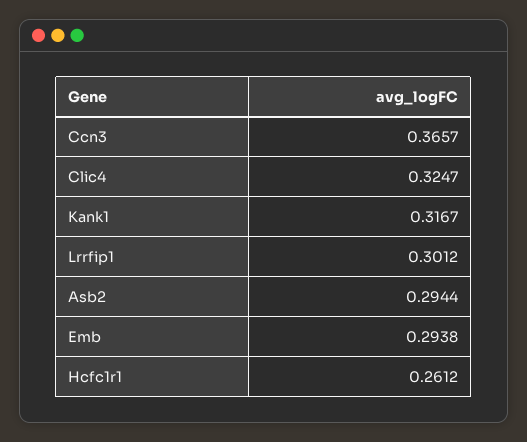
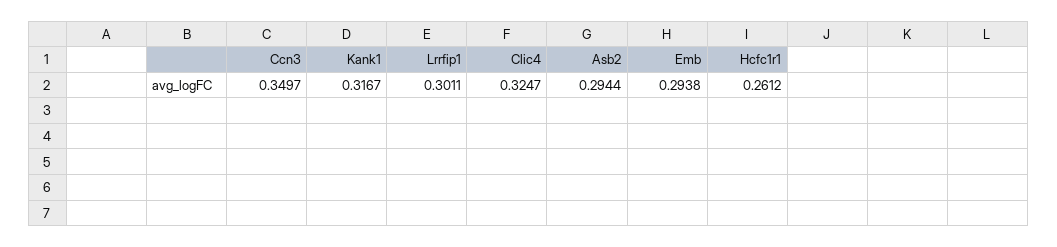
  {
-   "Ccn3": 0.3657,
+   "Ccn3": 0.3497,
    "Clic4": 0.3247,
    "Kank1": 0.3167,
-   "Lrrfip1": 0.3012,
+   "Lrrfip1": 0.3011,
    "Asb2": 0.2944,
    "Emb": 0.2938,
    "Hcfc1r1": 0.2612
  }

